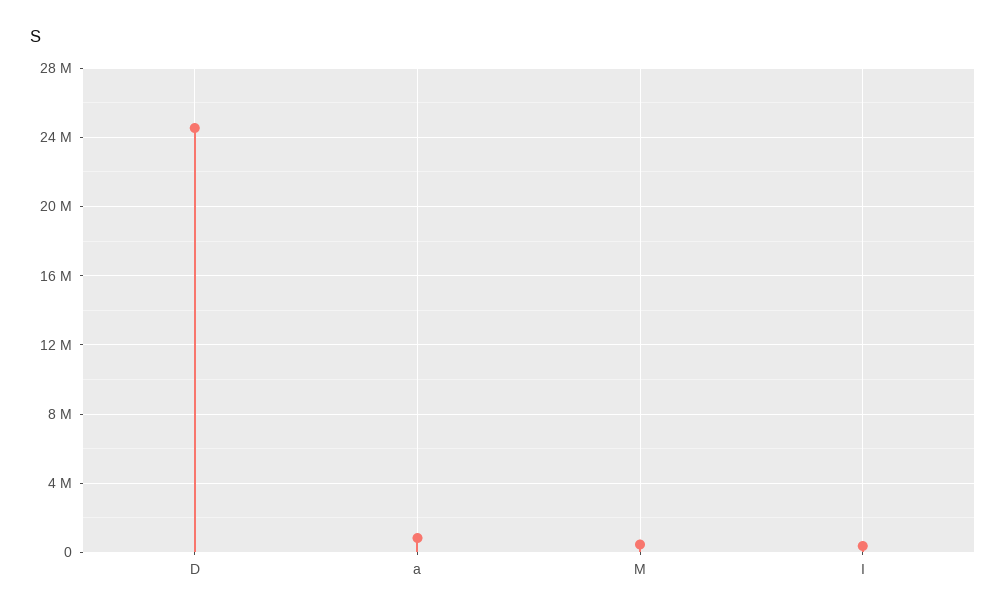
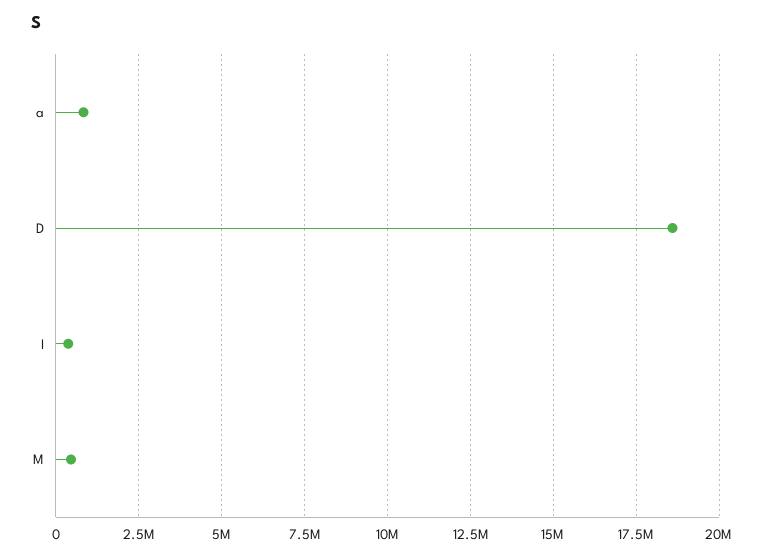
  {
-   "D": 24500000,
+   "D": 18500000,
    "a": 750000,
    "M": 500000,
    "I": 500000
  }

